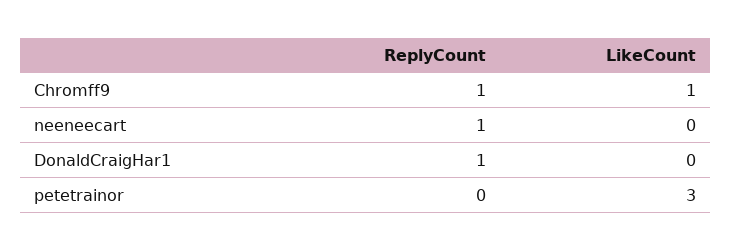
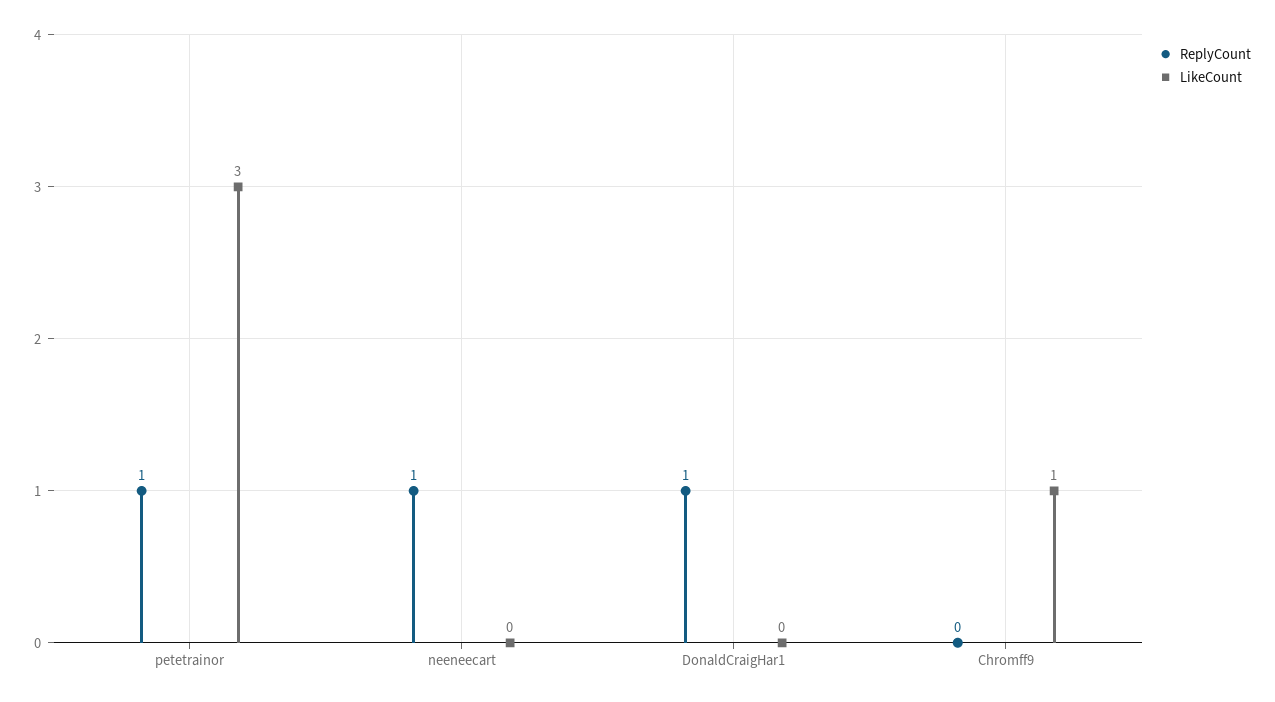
  {
    "ReplyCount": {
-     "Chromff9": 1,
+     "Chromff9": 0,
      "neeneecart": 1,
      "DonaldCraigHar1": 1,
-     "petetrainor": 0
+     "petetrainor": 1
    },
    "LikeCount": {
      "Chromff9": 1,
      "neeneecart": 0,
      "DonaldCraigHar1": 0,
      "petetrainor": 3
    }
  }

